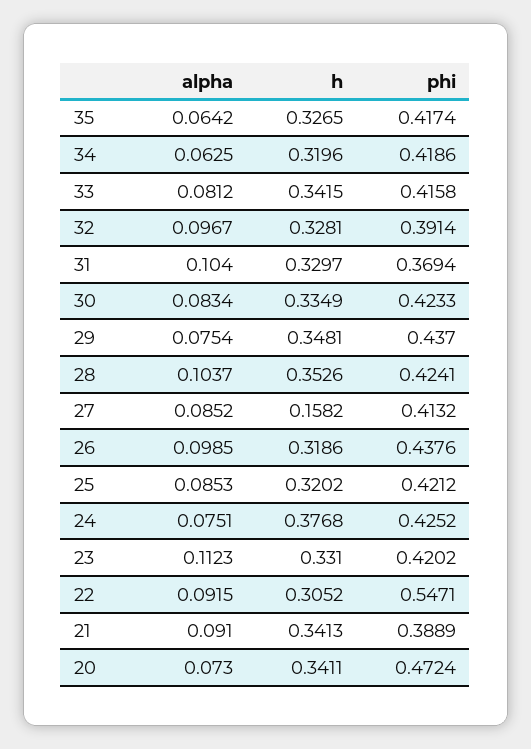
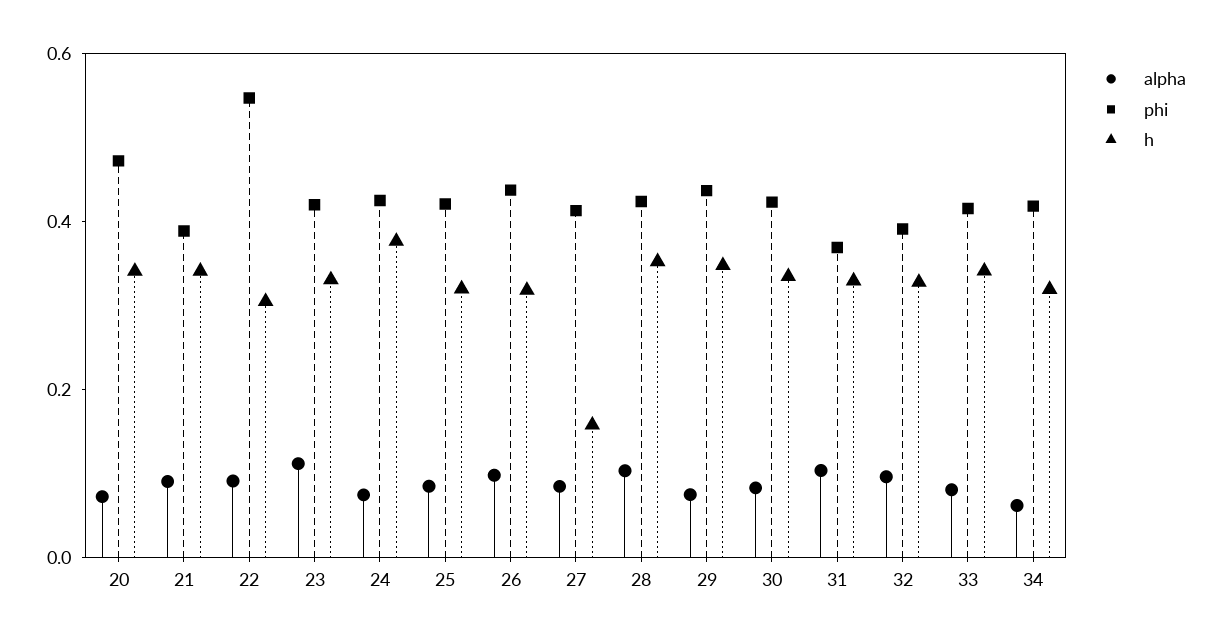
  {
    "alpha": {
-     "35": 0.0642,
      "34": 0.0625,
      "33": 0.0812,
      "32": 0.0967,
      "31": 0.104,
      "30": 0.0834,
      "29": 0.0754,
      "28": 0.1037,
      "27": 0.0852,
      "26": 0.0985,
      "25": 0.0853,
      "24": 0.0751,
      "23": 0.1123,
      "22": 0.0915,
      "21": 0.091,
      "20": 0.073
    },
    "h": {
-     "35": 0.3265,
      "34": 0.3196,
      "33": 0.3415,
      "32": 0.3281,
      "31": 0.3297,
      "30": 0.3349,
      "29": 0.3481,
      "28": 0.3526,
      "27": 0.1582,
      "26": 0.3186,
      "25": 0.3202,
      "24": 0.3768,
      "23": 0.331,
      "22": 0.3052,
      "21": 0.3413,
      "20": 0.3411
    },
    "phi": {
-     "35": 0.4174,
      "34": 0.4186,
      "33": 0.4158,
      "32": 0.3914,
      "31": 0.3694,
      "30": 0.4233,
      "29": 0.437,
      "28": 0.4241,
      "27": 0.4132,
      "26": 0.4376,
      "25": 0.4212,
      "24": 0.4252,
      "23": 0.4202,
      "22": 0.5471,
      "21": 0.3889,
      "20": 0.4724
    }
  }

